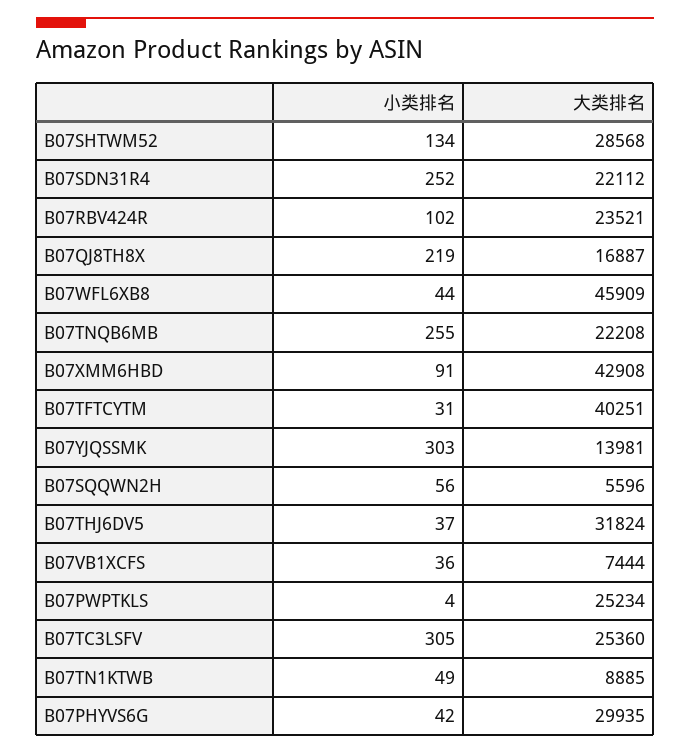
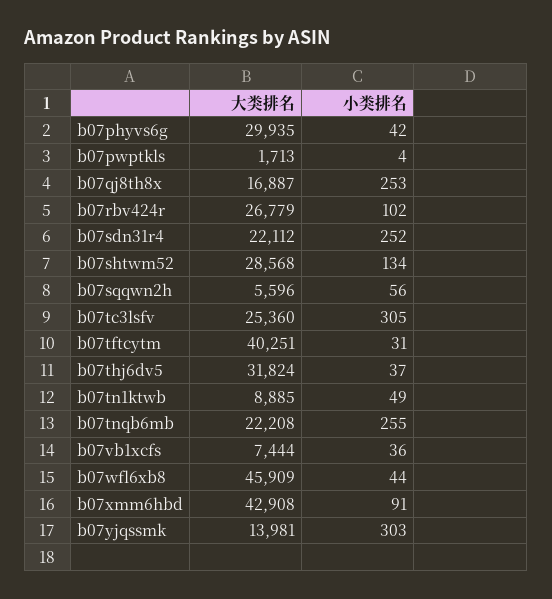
  {
    "小类排名": {
      "B07SHTWM52": 134,
      "B07SDN31R4": 252,
      "B07RBV424R": 102,
-     "B07QJ8TH8X": 219,
+     "B07QJ8TH8X": 253,
      "B07WFL6XB8": 44,
      "B07TNQB6MB": 255,
      "B07XMM6HBD": 91,
      "B07TFTCYTM": 31,
      "B07YJQSSMK": 303,
      "B07SQQWN2H": 56,
      "B07THJ6DV5": 37,
      "B07VB1XCFS": 36,
      "B07PWPTKLS": 4,
      "B07TC3LSFV": 305,
      "B07TN1KTWB": 49,
      "B07PHYVS6G": 42
    },
    "大类排名": {
      "B07SHTWM52": 28568,
      "B07SDN31R4": 22112,
-     "B07RBV424R": 23521,
+     "B07RBV424R": 26779,
      "B07QJ8TH8X": 16887,
      "B07WFL6XB8": 45909,
      "B07TNQB6MB": 22208,
      "B07XMM6HBD": 42908,
      "B07TFTCYTM": 40251,
      "B07YJQSSMK": 13981,
      "B07SQQWN2H": 5596,
      "B07THJ6DV5": 31824,
      "B07VB1XCFS": 7444,
-     "B07PWPTKLS": 25234,
+     "B07PWPTKLS": 1713,
      "B07TC3LSFV": 25360,
      "B07TN1KTWB": 8885,
      "B07PHYVS6G": 29935
    }
  }

